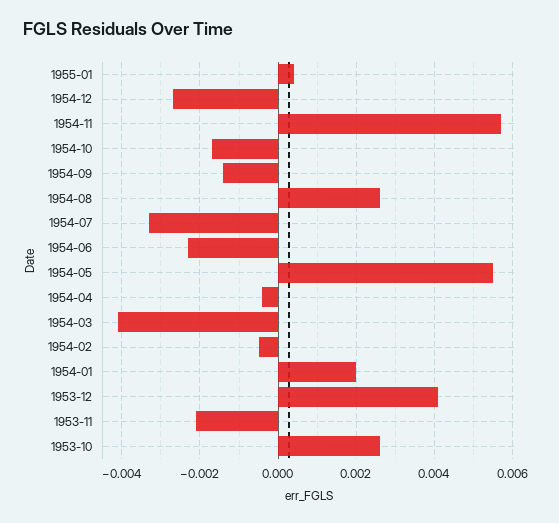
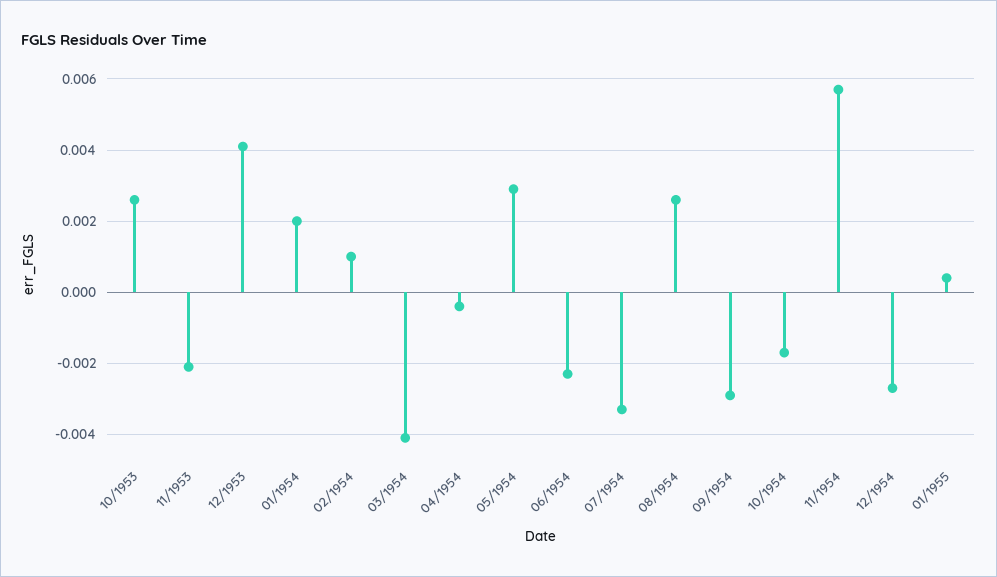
  {
    "1955-01": 0.0005,
    "1954-12": -0.0025,
    "1954-11": 0.0055,
    "1954-10": -0.0015,
-   "1954-09": -0.0015,
+   "1954-09": -0.003,
    "1954-08": 0.0025,
    "1954-07": -0.0035,
    "1954-06": -0.0025,
-   "1954-05": 0.0055,
+   "1954-05": 0.003,
    "1954-04": -0.0005,
    "1954-03": -0.004,
-   "1954-02": -0.0005,
+   "1954-02": 0.001,
    "1954-01": 0.002,
    "1953-12": 0.004,
    "1953-11": -0.002,
    "1953-10": 0.0025
  }

